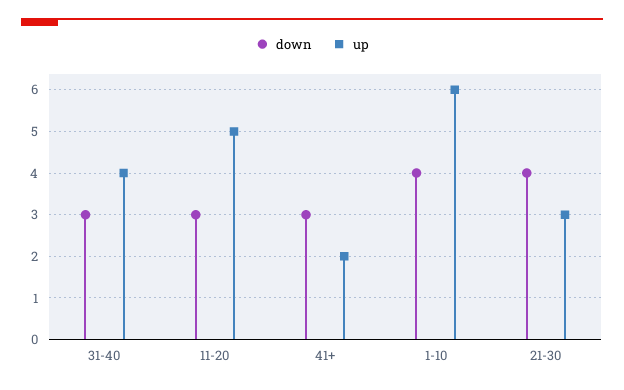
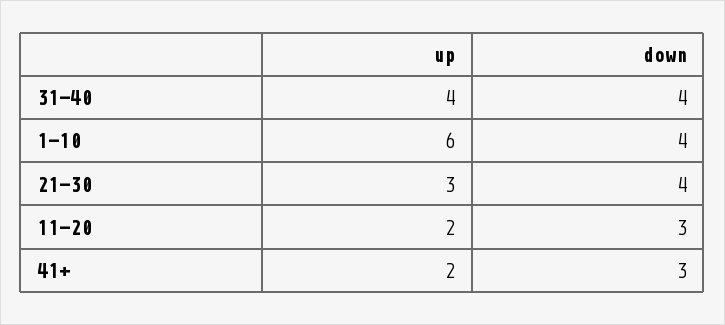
  {
    "down": {
-     "31-40": 3,
+     "31-40": 4,
      "11-20": 3,
      "41+": 3,
      "1-10": 4,
      "21-30": 4
    },
    "up": {
      "31-40": 4,
-     "11-20": 5,
+     "11-20": 2,
      "41+": 2,
      "1-10": 6,
      "21-30": 3
    }
  }

